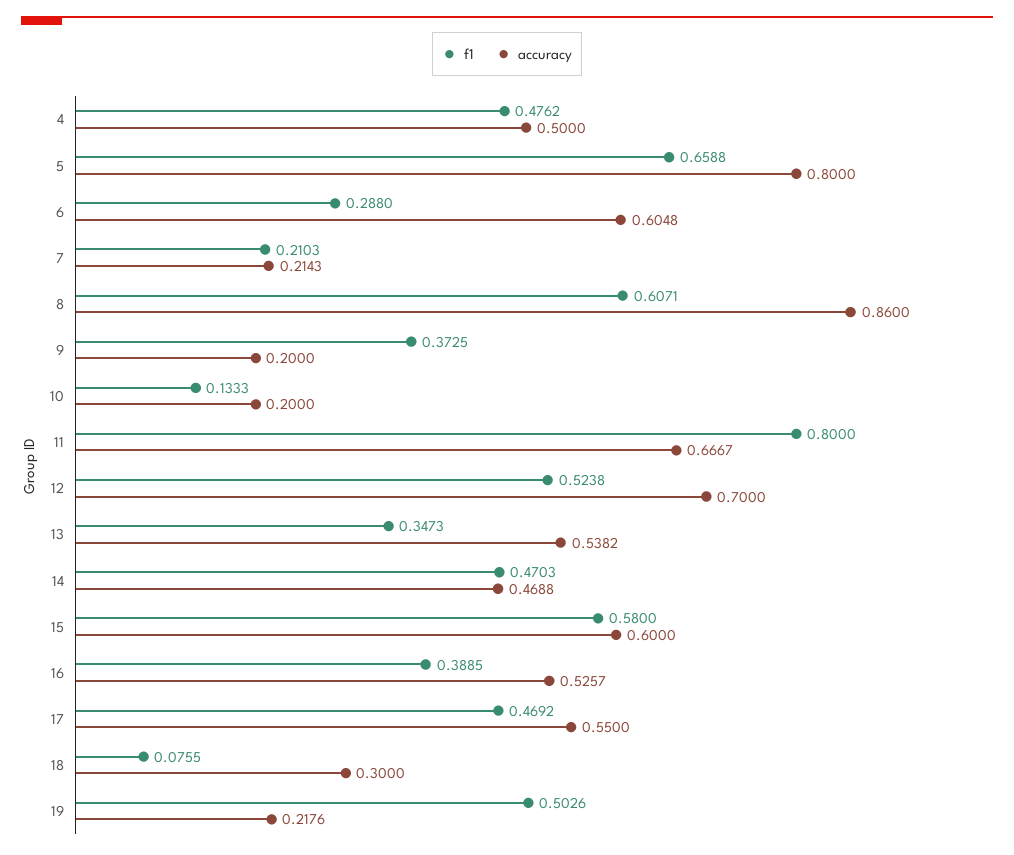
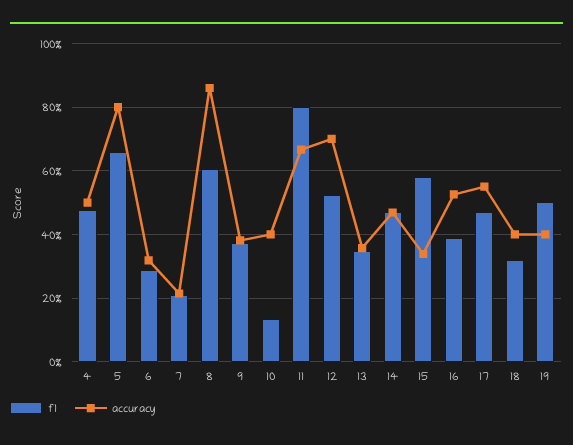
  {
    "f1": {
      "4": 0.4762,
      "5": 0.6588,
      "6": 0.288,
      "7": 0.2103,
      "8": 0.6071,
      "9": 0.3725,
      "10": 0.1333,
      "11": 0.8,
      "12": 0.5238,
      "13": 0.3473,
      "14": 0.4703,
      "15": 0.58,
      "16": 0.3885,
      "17": 0.4692,
-     "18": 0.0755,
+     "18": 0.32,
      "19": 0.5026
    },
    "accuracy": {
      "4": 0.5,
      "5": 0.8,
-     "6": 0.6048,
+     "6": 0.32,
      "7": 0.2143,
      "8": 0.86,
-     "9": 0.2,
+     "9": 0.38,
-     "10": 0.2,
+     "10": 0.4,
      "11": 0.6667,
      "12": 0.7,
-     "13": 0.5382,
+     "13": 0.36,
      "14": 0.4688,
-     "15": 0.6,
+     "15": 0.34,
      "16": 0.5257,
      "17": 0.55,
-     "18": 0.3,
+     "18": 0.4,
-     "19": 0.2176
+     "19": 0.4
    }
  }

